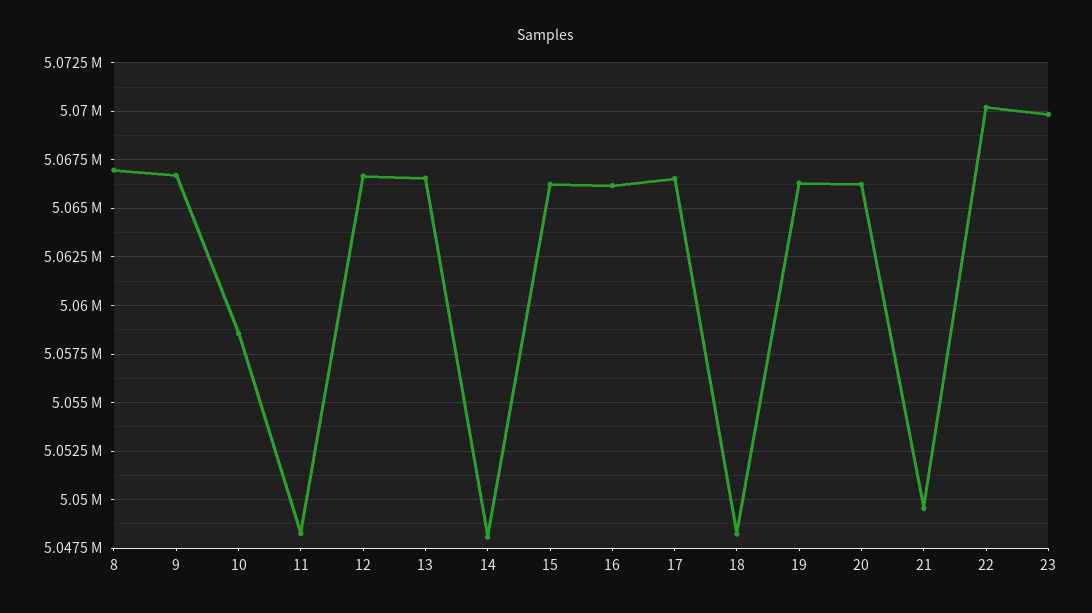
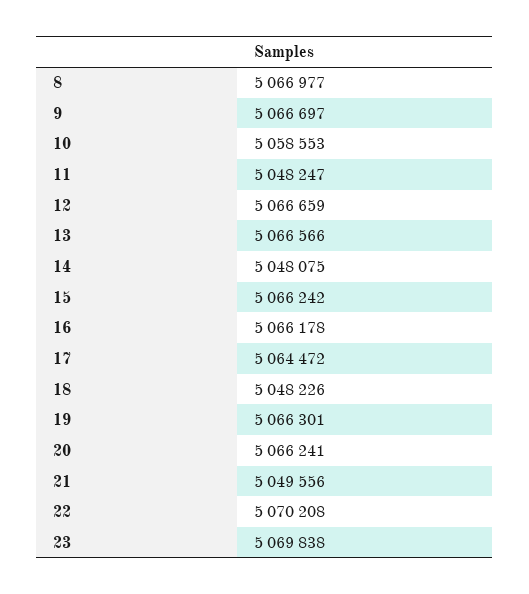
  {
    "8": 5066977,
    "9": 5066697,
    "10": 5058553,
    "11": 5048247,
    "12": 5066659,
    "13": 5066566,
    "14": 5048075,
    "15": 5066242,
    "16": 5066178,
-   "17": 5066500,
+   "17": 5064472,
    "18": 5048226,
    "19": 5066301,
    "20": 5066241,
    "21": 5049556,
    "22": 5070208,
    "23": 5069838
  }

